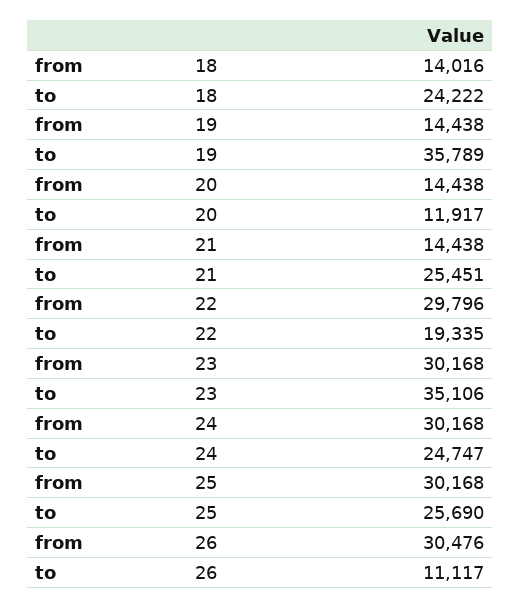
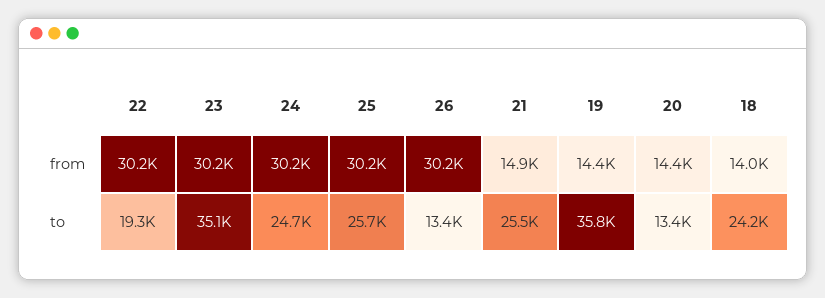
  {
    "from": {
      "18": 14016,
      "19": 14438,
      "20": 14438,
-     "21": 14438,
+     "21": 14900,
-     "22": 29796,
+     "22": 30200,
      "23": 30168,
      "24": 30168,
      "25": 30168,
-     "26": 30476
+     "26": 30200
    },
    "to": {
      "18": 24222,
      "19": 35789,
-     "20": 11917,
+     "20": 13400,
      "21": 25451,
      "22": 19335,
      "23": 35106,
      "24": 24747,
      "25": 25690,
-     "26": 11117
+     "26": 13400
    }
  }

